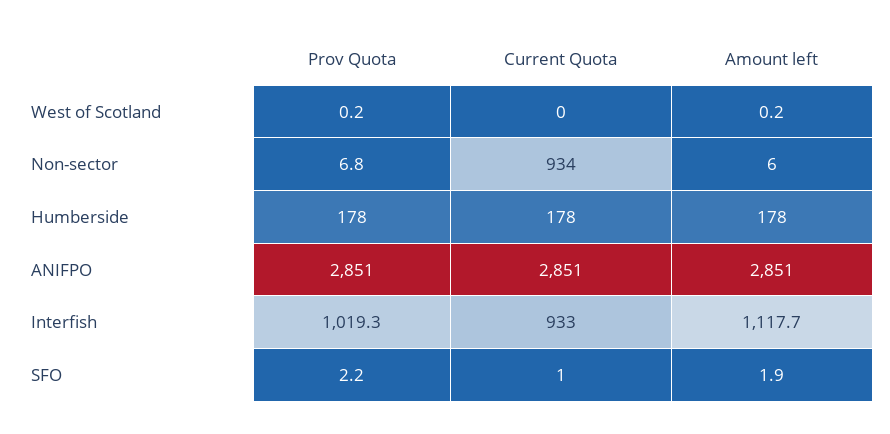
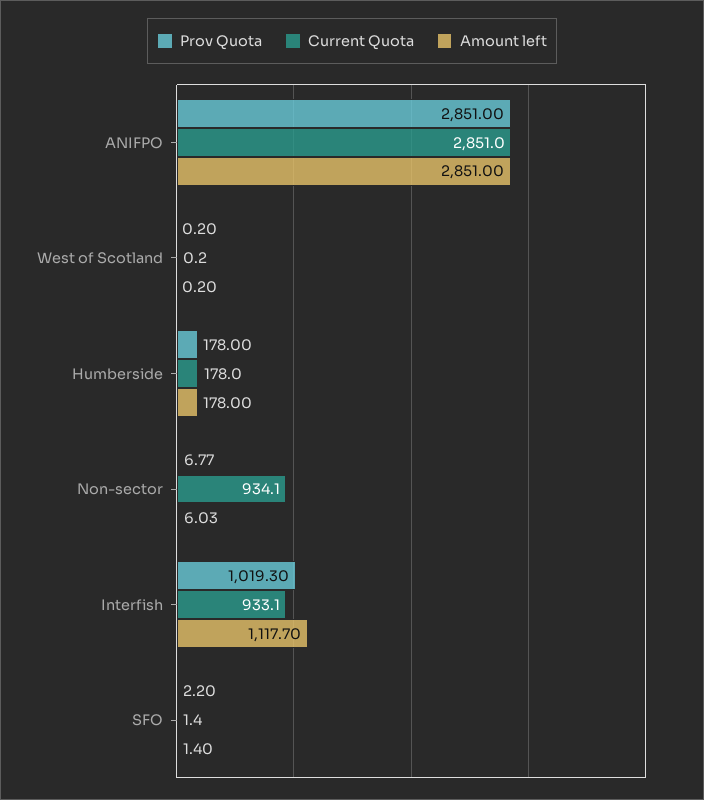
  {
    "Prov Quota": {
      "West of Scotland": 0.2,
      "Non-sector": 6.77,
      "Humberside": 178,
      "ANIFPO": 2851,
      "Interfish": 1019.3,
      "SFO": 2.2
    },
    "Current Quota": {
      "West of Scotland": 0.2,
      "Non-sector": 934.1,
      "Humberside": 178,
      "ANIFPO": 2851,
      "Interfish": 933.1,
      "SFO": 1.4
    },
    "Amount left": {
      "West of Scotland": 0.2,
      "Non-sector": 6.03,
      "Humberside": 178,
      "ANIFPO": 2851,
      "Interfish": 1117.7,
-     "SFO": 1.9
+     "SFO": 1.4
    }
  }

